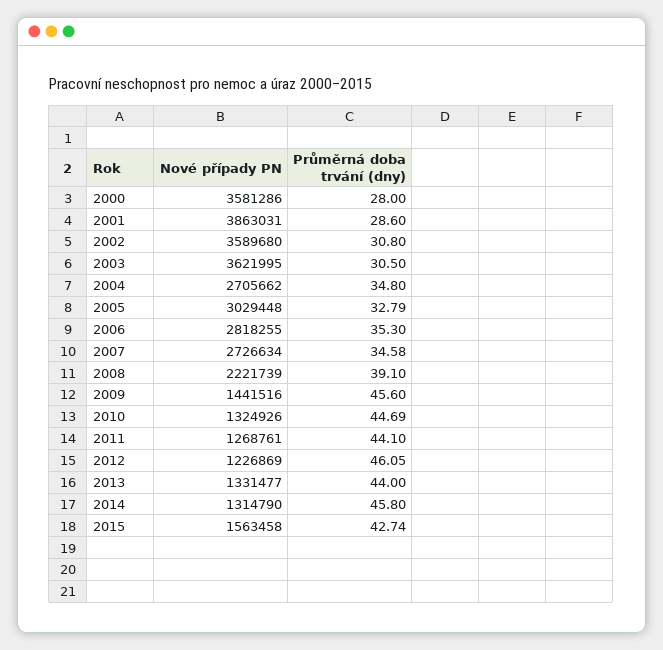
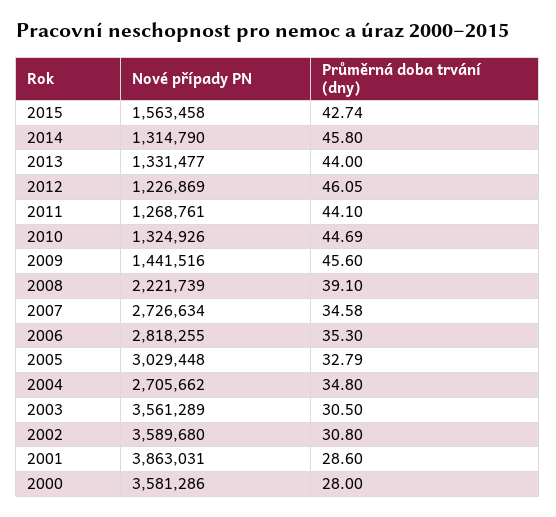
  {
    "Nové případy PN": {
      "2000": 3581286,
      "2001": 3863031,
      "2002": 3589680,
-     "2003": 3621995,
+     "2003": 3561289,
      "2004": 2705662,
      "2005": 3029448,
      "2006": 2818255,
      "2007": 2726634,
      "2008": 2221739,
      "2009": 1441516,
      "2010": 1324926,
      "2011": 1268761,
      "2012": 1226869,
      "2013": 1331477,
      "2014": 1314790,
      "2015": 1563458
    },
    "Průměrná doba trvání (dny)": {
      "2000": 28,
      "2001": 28.6,
      "2002": 30.8,
      "2003": 30.5,
      "2004": 34.8,
      "2005": 32.79,
      "2006": 35.3,
      "2007": 34.58,
      "2008": 39.1,
      "2009": 45.6,
      "2010": 44.69,
      "2011": 44.1,
      "2012": 46.05,
      "2013": 44,
      "2014": 45.8,
      "2015": 42.74
    }
  }

